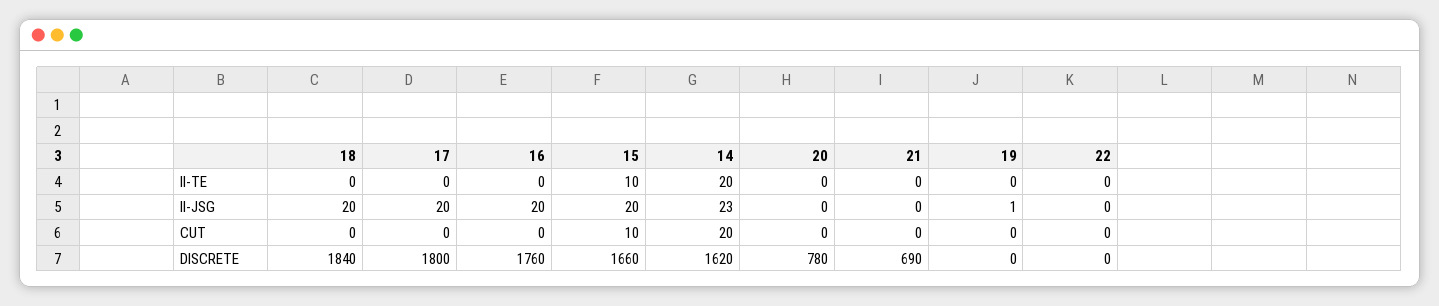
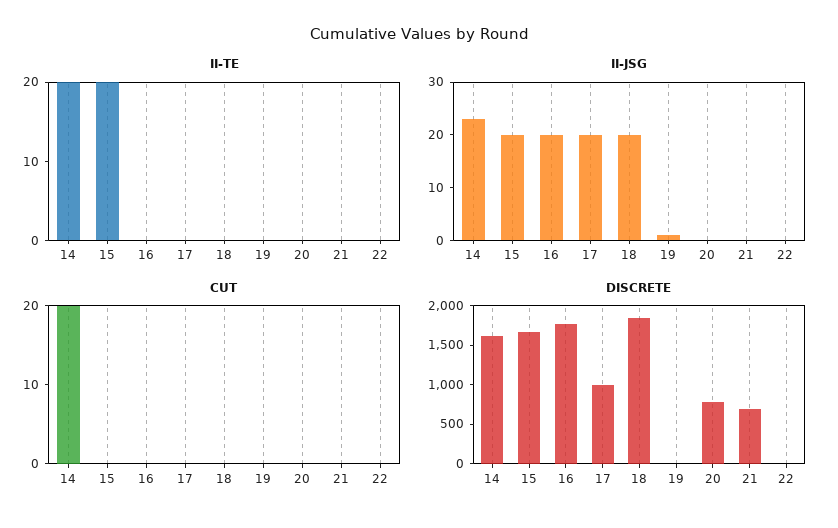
  {
    "II-TE": {
      "18": 0,
      "17": 0,
      "16": 0,
-     "15": 10,
+     "15": 20,
      "14": 20,
      "20": 0,
      "21": 0,
      "19": 0,
      "22": 0
    },
    "II-JSG": {
      "18": 20,
      "17": 20,
      "16": 20,
      "15": 20,
      "14": 23,
      "20": 0,
      "21": 0,
      "19": 1,
      "22": 0
    },
    "CUT": {
      "18": 0,
      "17": 0,
      "16": 0,
-     "15": 10,
+     "15": 0,
      "14": 20,
      "20": 0,
      "21": 0,
      "19": 0,
      "22": 0
    },
    "DISCRETE": {
      "18": 1840,
-     "17": 1800,
+     "17": 1000,
      "16": 1760,
      "15": 1660,
      "14": 1620,
      "20": 780,
      "21": 690,
      "19": 0,
      "22": 0
    }
  }

